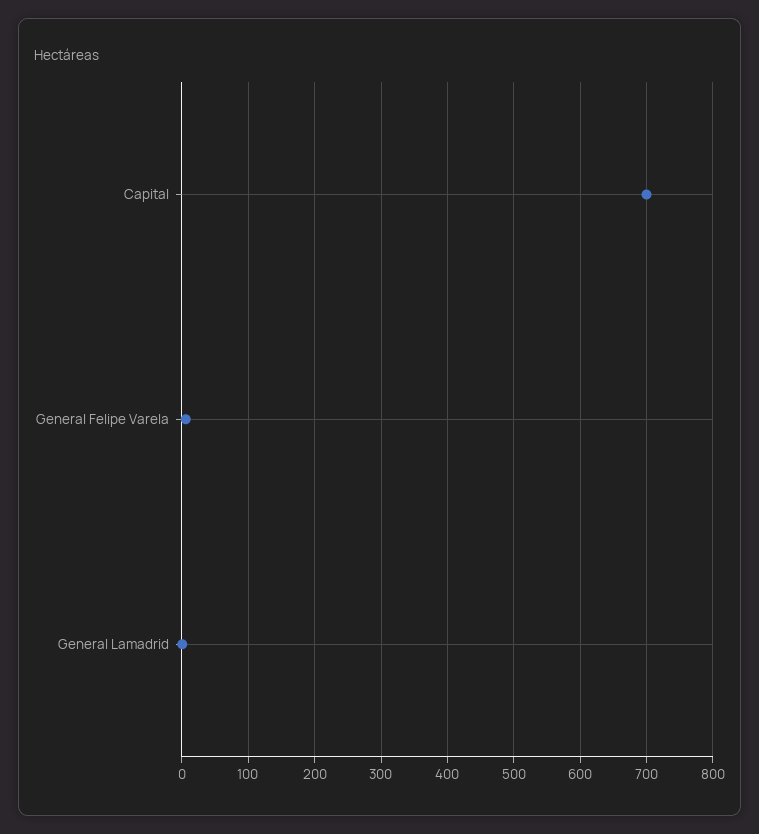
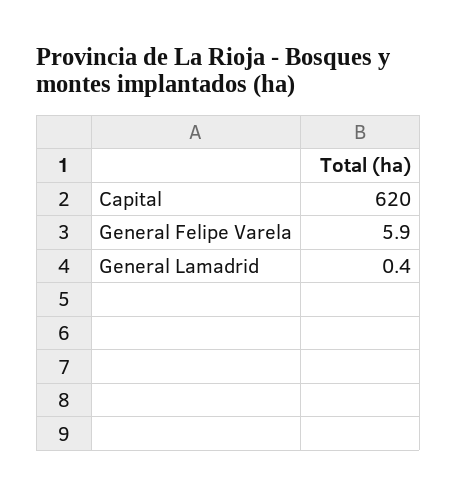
  {
-   "Capital": 700,
+   "Capital": 620,
    "General Felipe Varela": 5.9,
    "General Lamadrid": 0.4
  }

